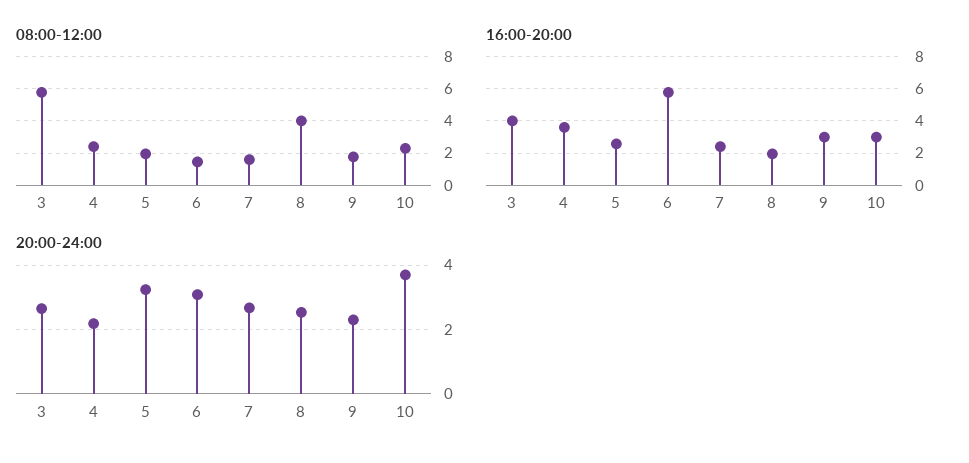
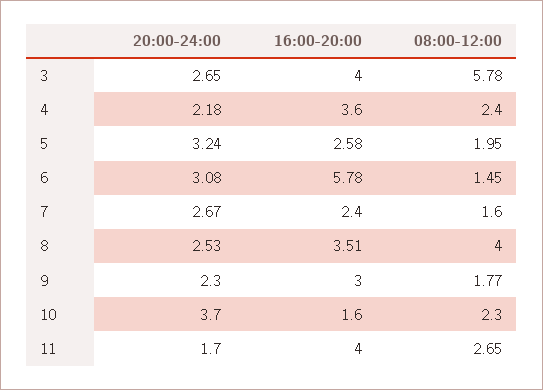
  {
    "08:00-12:00": {
      "3": 5.78,
      "4": 2.4,
      "5": 1.95,
      "6": 1.45,
      "7": 1.6,
      "8": 4,
      "9": 1.77,
-     "10": 2.3
+     "10": 2.3,
+     "11": 2.65
    },
    "16:00-20:00": {
      "3": 4,
      "4": 3.6,
      "5": 2.58,
      "6": 5.78,
      "7": 2.4,
-     "8": 2,
+     "8": 3.51,
      "9": 3,
-     "10": 3
+     "10": 1.6,
+     "11": 4
    },
    "20:00-24:00": {
      "3": 2.65,
      "4": 2.18,
      "5": 3.24,
      "6": 3.08,
      "7": 2.67,
      "8": 2.53,
      "9": 2.3,
-     "10": 3.7
+     "10": 3.7,
+     "11": 1.7
    }
  }

